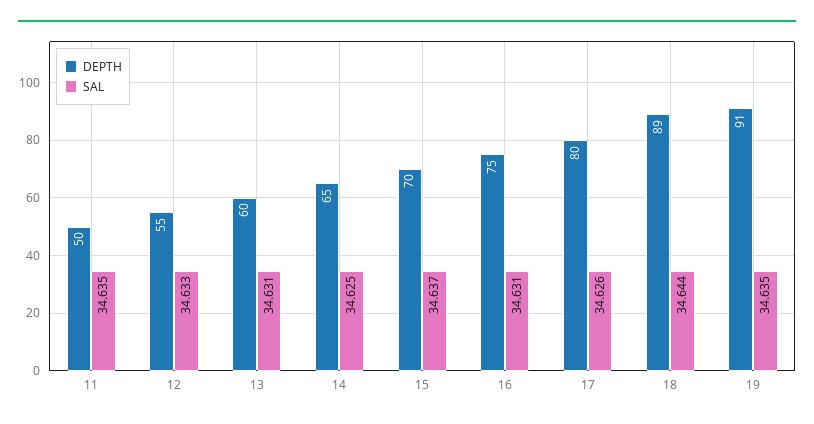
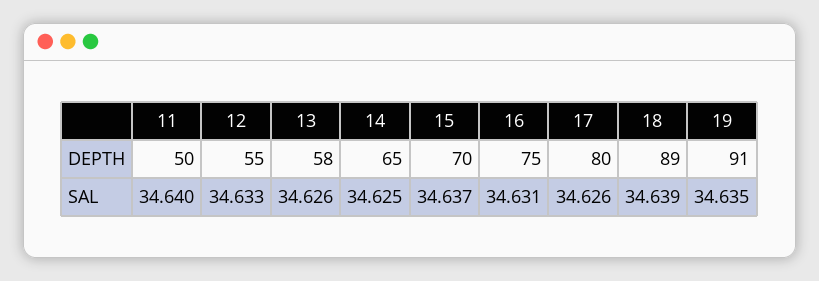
  {
    "DEPTH": {
      "11": 50,
      "12": 55,
-     "13": 60,
+     "13": 58,
      "14": 65,
      "15": 70,
      "16": 75,
      "17": 80,
      "18": 89,
      "19": 91
    },
    "SAL": {
-     "11": 34.635,
+     "11": 34.64,
      "12": 34.633,
-     "13": 34.631,
+     "13": 34.626,
      "14": 34.625,
      "15": 34.637,
      "16": 34.631,
      "17": 34.626,
-     "18": 34.644,
+     "18": 34.639,
      "19": 34.635
    }
  }

